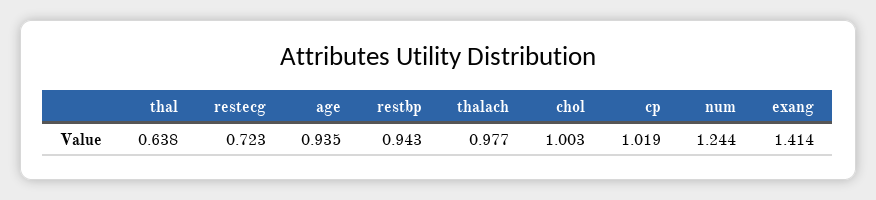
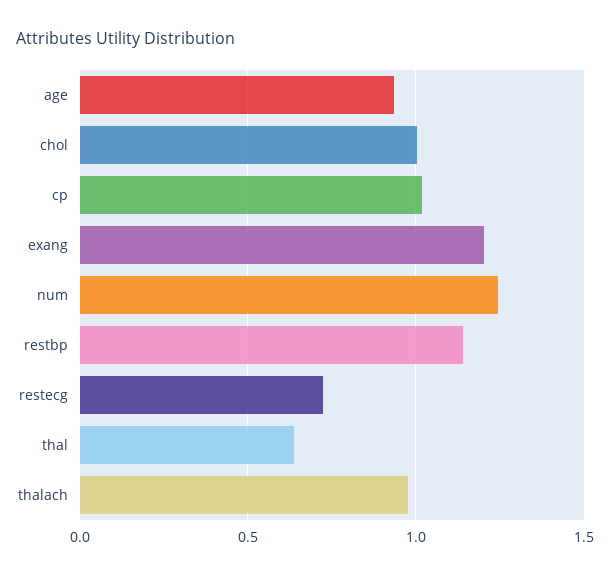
  {
    "thal": 0.638,
    "restecg": 0.723,
    "age": 0.935,
-   "restbp": 0.943,
+   "restbp": 1.15,
    "thalach": 0.977,
    "chol": 1.003,
    "cp": 1.019,
    "num": 1.244,
-   "exang": 1.414
+   "exang": 1.2
  }

